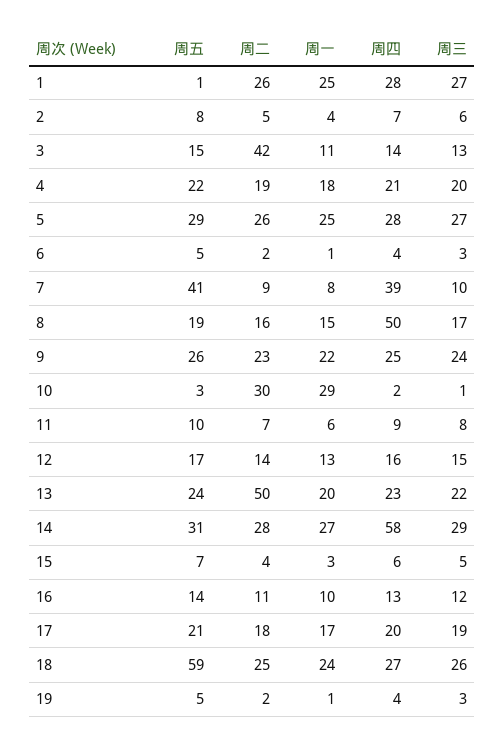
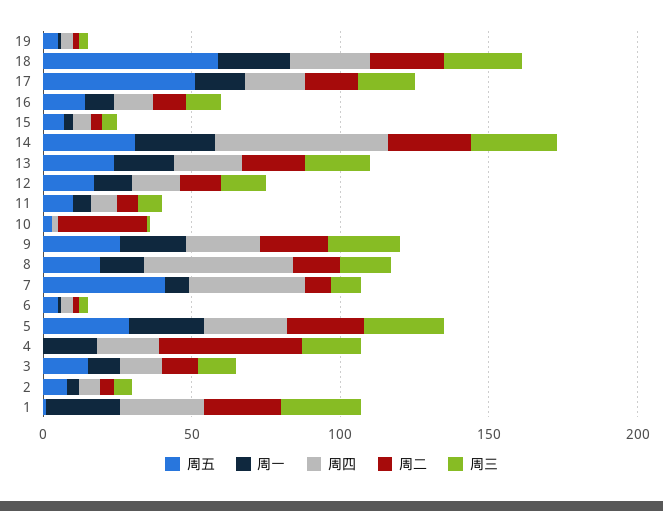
  {
    "周五": {
      "1": 1,
      "2": 8,
      "3": 15,
-     "4": 22,
+     "4": 0,
      "5": 29,
      "6": 5,
      "7": 41,
      "8": 19,
      "9": 26,
      "10": 3,
      "11": 10,
      "12": 17,
      "13": 24,
      "14": 31,
      "15": 7,
      "16": 14,
-     "17": 21,
+     "17": 50,
      "18": 59,
      "19": 5
    },
    "周二": {
      "1": 26,
      "2": 5,
-     "3": 42,
+     "3": 10,
-     "4": 19,
+     "4": 50,
      "5": 26,
      "6": 2,
      "7": 9,
      "8": 16,
      "9": 23,
      "10": 30,
      "11": 7,
      "12": 14,
-     "13": 50,
+     "13": 20,
      "14": 28,
      "15": 4,
      "16": 11,
      "17": 18,
      "18": 25,
      "19": 2
    },
    "周一": {
      "1": 25,
      "2": 4,
      "3": 11,
      "4": 18,
      "5": 25,
      "6": 1,
      "7": 8,
      "8": 15,
      "9": 22,
-     "10": 29,
+     "10": 0,
      "11": 6,
      "12": 13,
      "13": 20,
      "14": 27,
      "15": 3,
      "16": 10,
      "17": 17,
      "18": 24,
      "19": 1
    },
    "周四": {
      "1": 28,
      "2": 7,
      "3": 14,
      "4": 21,
      "5": 28,
      "6": 4,
      "7": 39,
      "8": 50,
      "9": 25,
      "10": 2,
      "11": 9,
      "12": 16,
      "13": 23,
      "14": 58,
      "15": 6,
      "16": 13,
      "17": 20,
      "18": 27,
      "19": 4
    },
    "周三": {
      "1": 27,
      "2": 6,
      "3": 13,
      "4": 20,
      "5": 27,
      "6": 3,
      "7": 10,
      "8": 17,
      "9": 24,
      "10": 1,
      "11": 8,
      "12": 15,
      "13": 22,
      "14": 29,
      "15": 5,
      "16": 12,
      "17": 19,
      "18": 26,
      "19": 3
    }
  }

